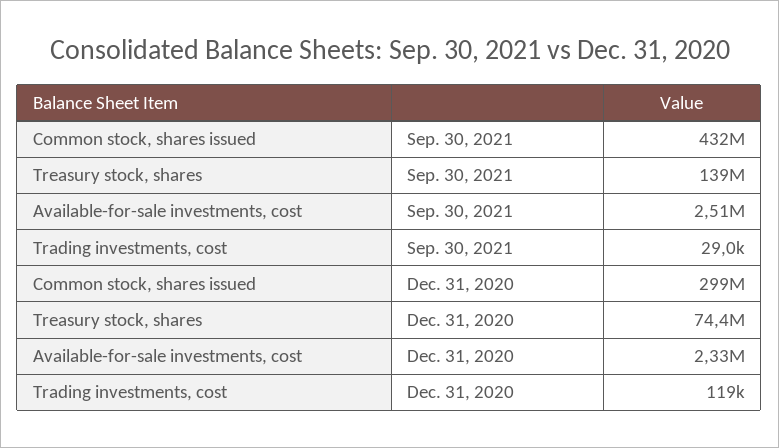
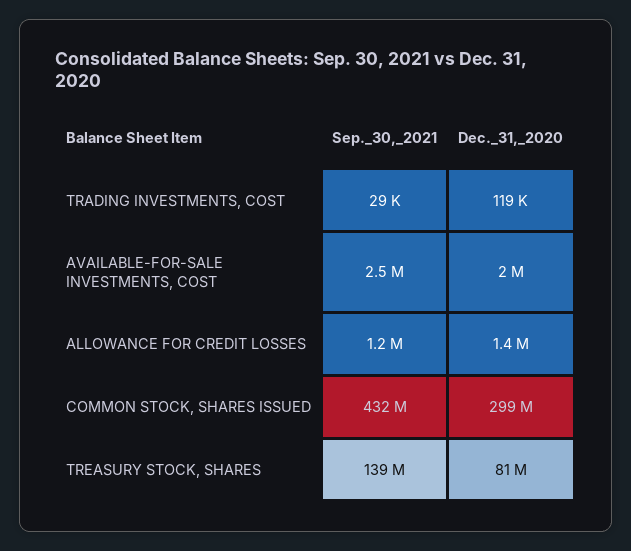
  {
    "Common stock, shares issued": {
      "Sep. 30, 2021": 432000000,
      "Dec. 31, 2020": 299000000
    },
    "Treasury stock, shares": {
      "Sep. 30, 2021": 139000000,
-     "Dec. 31, 2020": 74400000
+     "Dec. 31, 2020": 81000000
    },
    "Available-for-sale investments, cost": {
      "Sep. 30, 2021": 2510000,
-     "Dec. 31, 2020": 2330000
+     "Dec. 31, 2020": 2000000
    },
    "Trading investments, cost": {
      "Sep. 30, 2021": 29000,
      "Dec. 31, 2020": 119000
-   }
+   },
+   "ALLOWANCE FOR CREDIT LOSSES": {
+     "Sep. 30, 2021": 1200000,
+     "Dec. 31, 2020": 1400000
+   }
  }

